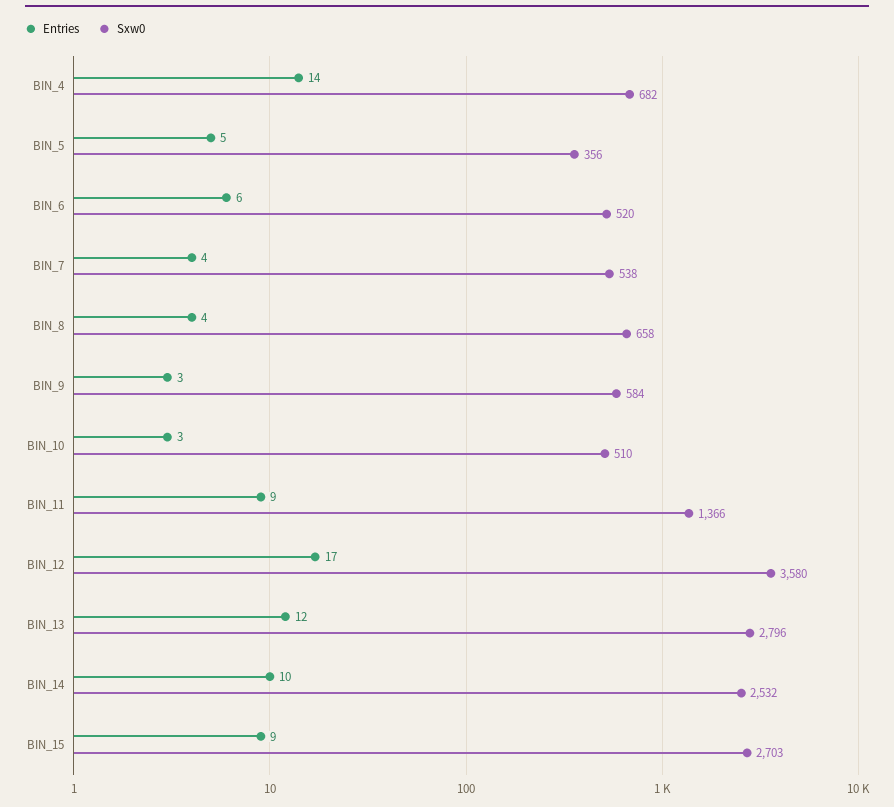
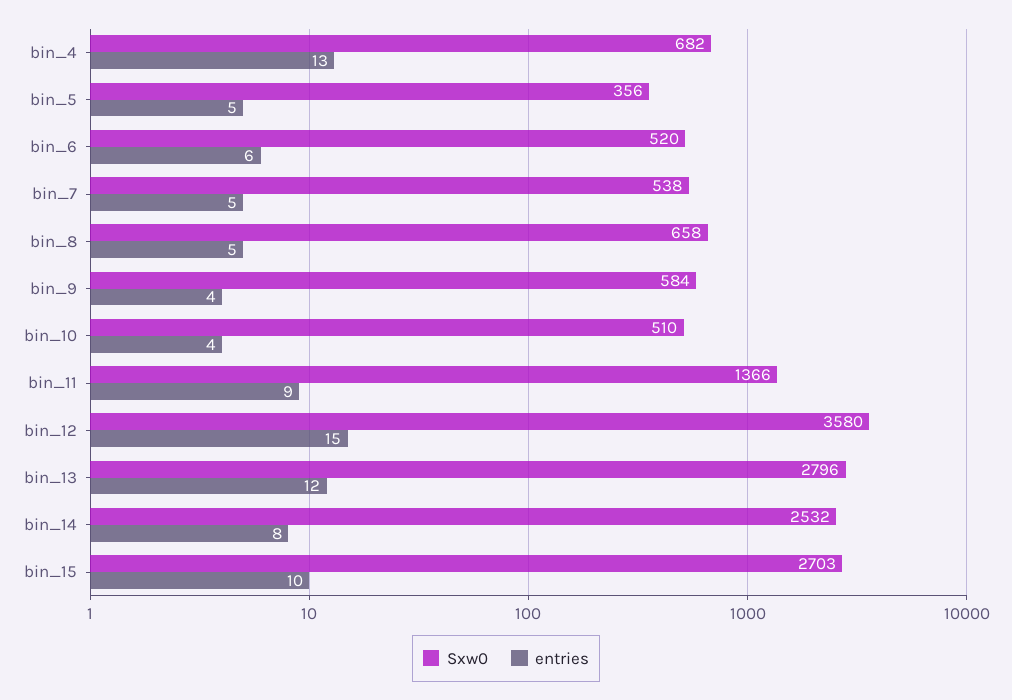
  {
    "Entries": {
-     "BIN_4": 14,
+     "BIN_4": 13,
      "BIN_5": 5,
      "BIN_6": 6,
-     "BIN_7": 4,
+     "BIN_7": 5,
-     "BIN_8": 4,
+     "BIN_8": 5,
-     "BIN_9": 3,
+     "BIN_9": 4,
-     "BIN_10": 3,
+     "BIN_10": 4,
      "BIN_11": 9,
-     "BIN_12": 17,
+     "BIN_12": 15,
      "BIN_13": 12,
-     "BIN_14": 10,
+     "BIN_14": 8,
-     "BIN_15": 9
+     "BIN_15": 10
    },
    "Sxw0": {
      "BIN_4": 682,
      "BIN_5": 356,
      "BIN_6": 520,
      "BIN_7": 538,
      "BIN_8": 658,
      "BIN_9": 584,
      "BIN_10": 510,
      "BIN_11": 1366,
      "BIN_12": 3580,
      "BIN_13": 2796,
      "BIN_14": 2532,
      "BIN_15": 2703
    }
  }

